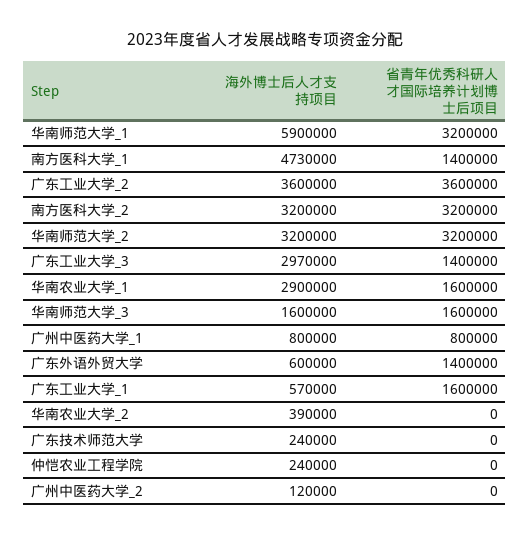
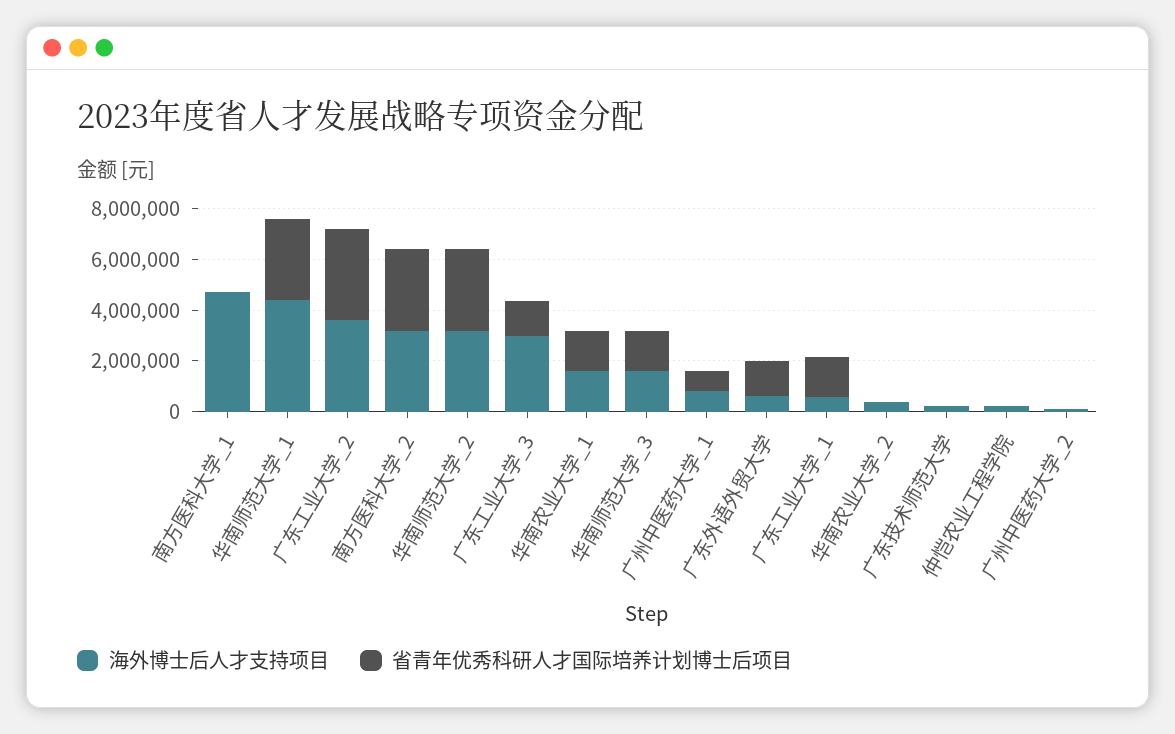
  {
    "海外博士后人才支持项目": {
-     "华南师范大学_1": 5900000,
+     "华南师范大学_1": 4500000,
      "南方医科大学_1": 4730000,
      "广东工业大学_2": 3600000,
      "南方医科大学_2": 3200000,
      "华南师范大学_2": 3200000,
      "广东工业大学_3": 2970000,
-     "华南农业大学_1": 2900000,
+     "华南农业大学_1": 1500000,
      "华南师范大学_3": 1600000,
      "广州中医药大学_1": 800000,
      "广东外语外贸大学": 600000,
      "广东工业大学_1": 570000,
      "华南农业大学_2": 390000,
      "广东技术师范大学": 240000,
      "仲恺农业工程学院": 240000,
      "广州中医药大学_2": 120000
    },
    "省青年优秀科研人才国际培养计划博士后项目": {
      "华南师范大学_1": 3200000,
-     "南方医科大学_1": 1400000,
+     "南方医科大学_1": 0,
      "广东工业大学_2": 3600000,
      "南方医科大学_2": 3200000,
      "华南师范大学_2": 3200000,
      "广东工业大学_3": 1400000,
      "华南农业大学_1": 1600000,
      "华南师范大学_3": 1600000,
      "广州中医药大学_1": 800000,
      "广东外语外贸大学": 1400000,
      "广东工业大学_1": 1600000,
      "华南农业大学_2": 0,
      "广东技术师范大学": 0,
      "仲恺农业工程学院": 0,
      "广州中医药大学_2": 0
    }
  }

